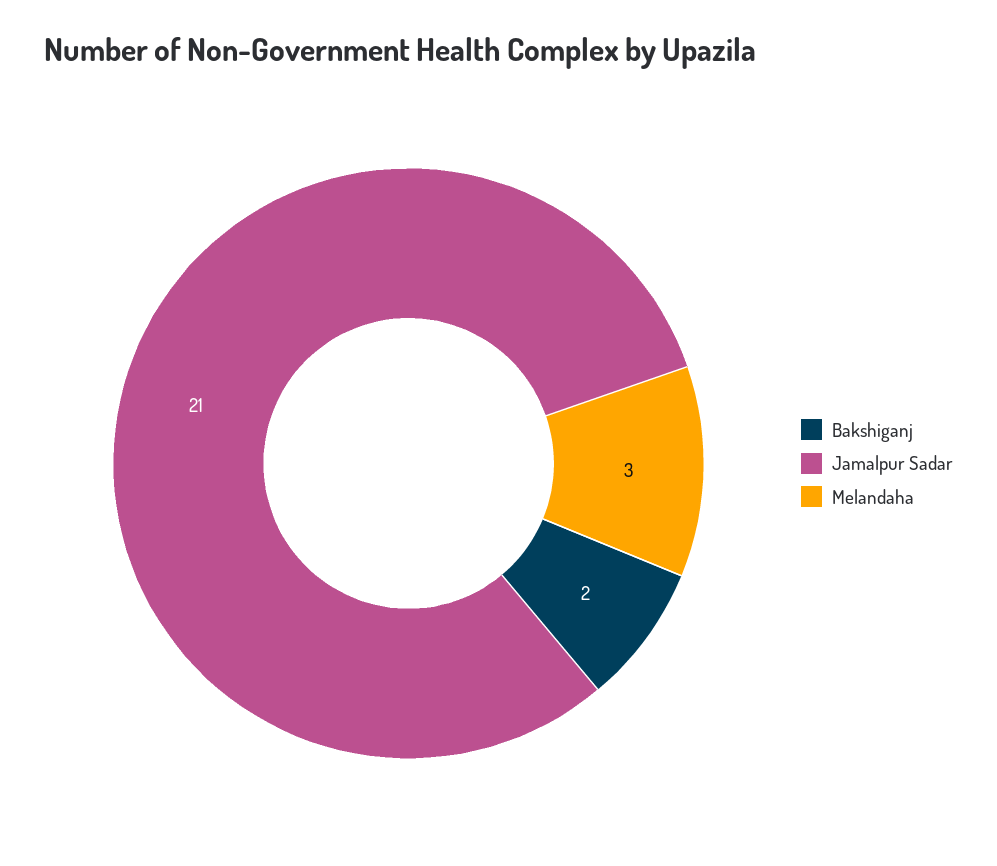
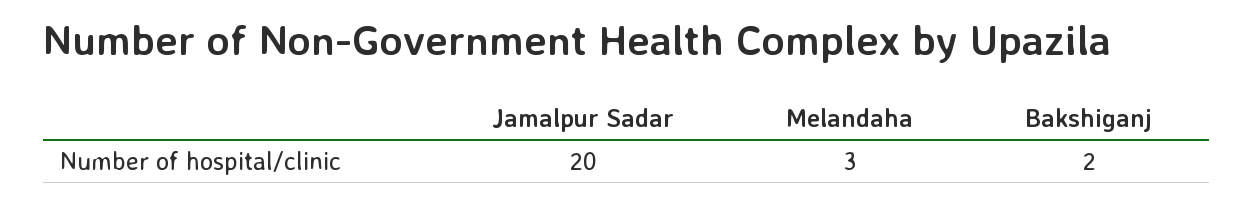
  {
    "Bakshiganj": 2,
-   "Jamalpur Sadar": 21,
+   "Jamalpur Sadar": 20,
    "Melandaha": 3
  }

